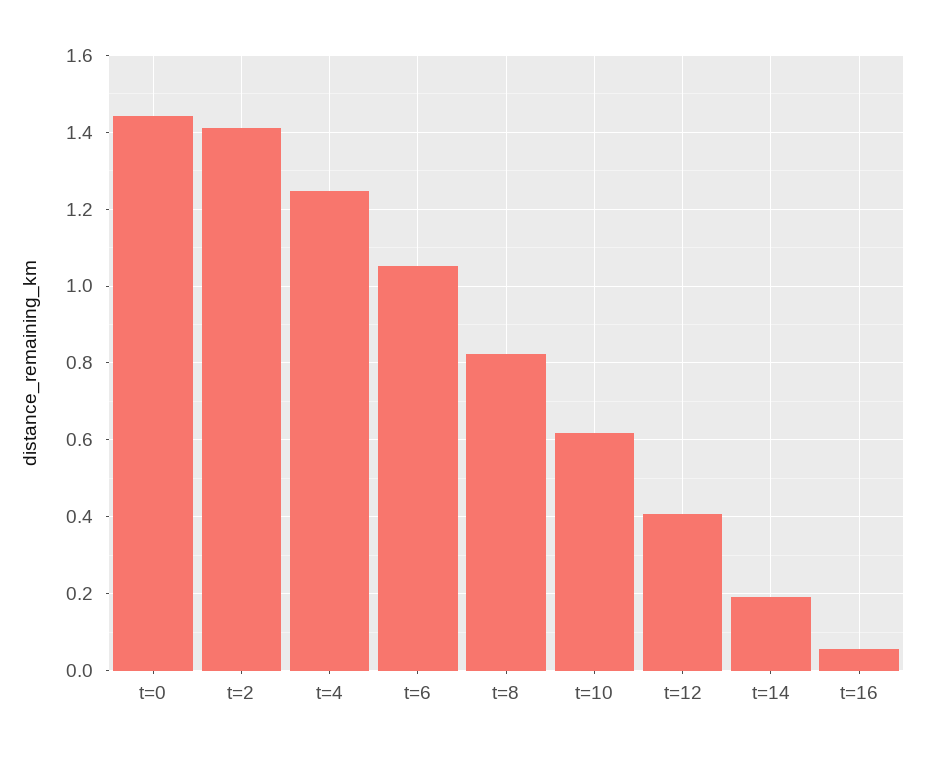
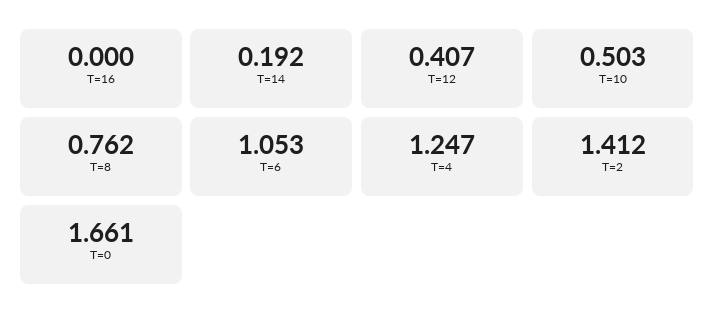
  {
-   "t=0": 1.44,
+   "t=0": 1.661,
    "t=2": 1.412,
    "t=4": 1.247,
    "t=6": 1.053,
-   "t=8": 0.82,
+   "t=8": 0.762,
-   "t=10": 0.62,
+   "t=10": 0.503,
    "t=12": 0.407,
    "t=14": 0.192,
-   "t=16": 0.06
+   "t=16": 0
  }

